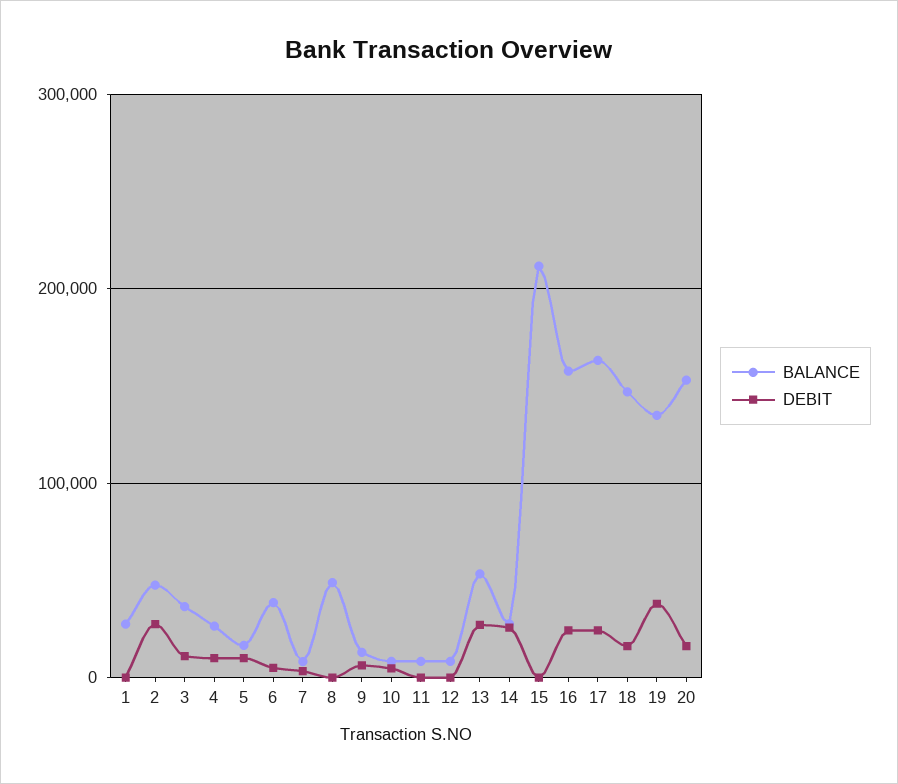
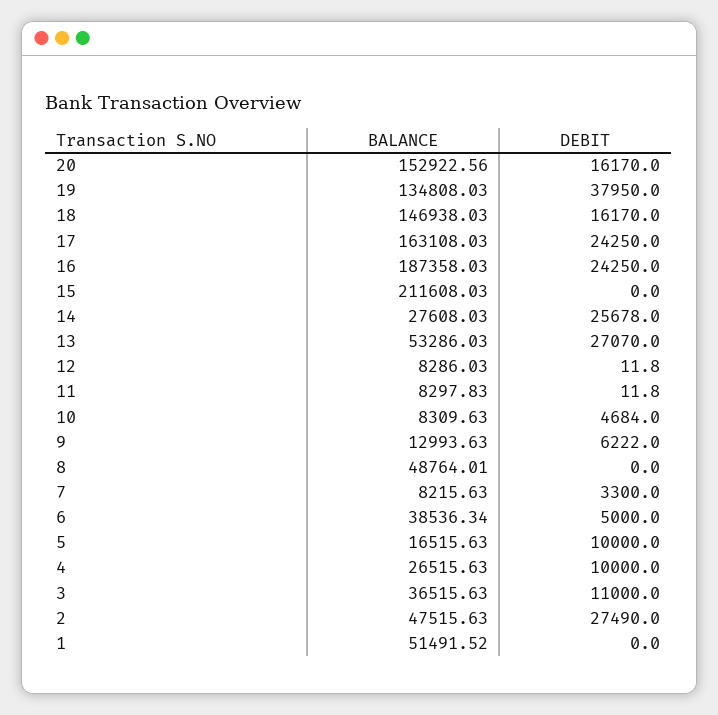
  {
    "BALANCE": {
-     "1": 30000,
+     "1": 51491.52,
      "2": 47515.63,
      "3": 36515.63,
      "4": 26515.63,
      "5": 16515.63,
      "6": 38536.34,
      "7": 8215.63,
      "8": 48764.01,
      "9": 12993.63,
      "10": 8309.63,
      "11": 8297.83,
      "12": 8286.03,
      "13": 53286.03,
      "14": 27608.03,
      "15": 211608.03,
-     "16": 160000,
+     "16": 187358.03,
      "17": 163108.03,
      "18": 146938.03,
      "19": 134808.03,
      "20": 152922.56
    },
    "DEBIT": {
      "1": 0,
      "2": 27490,
      "3": 11000,
      "4": 10000,
      "5": 10000,
      "6": 5000,
      "7": 3300,
      "8": 0,
      "9": 6222,
      "10": 4684,
      "11": 11.8,
      "12": 11.8,
      "13": 27070,
      "14": 25678,
      "15": 0,
      "16": 24250,
      "17": 24250,
      "18": 16170,
      "19": 37950,
      "20": 16170
    }
  }

